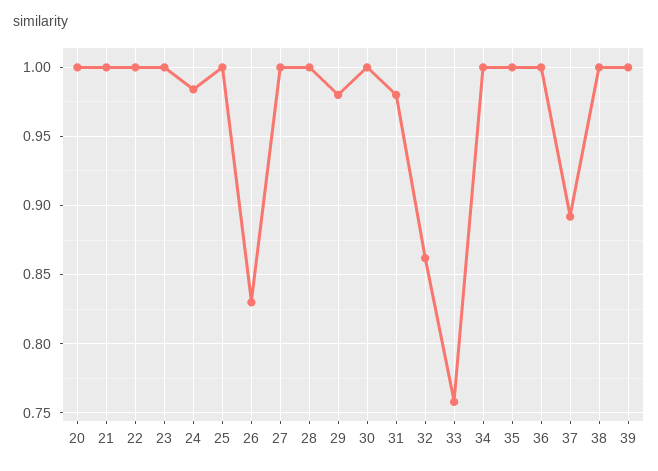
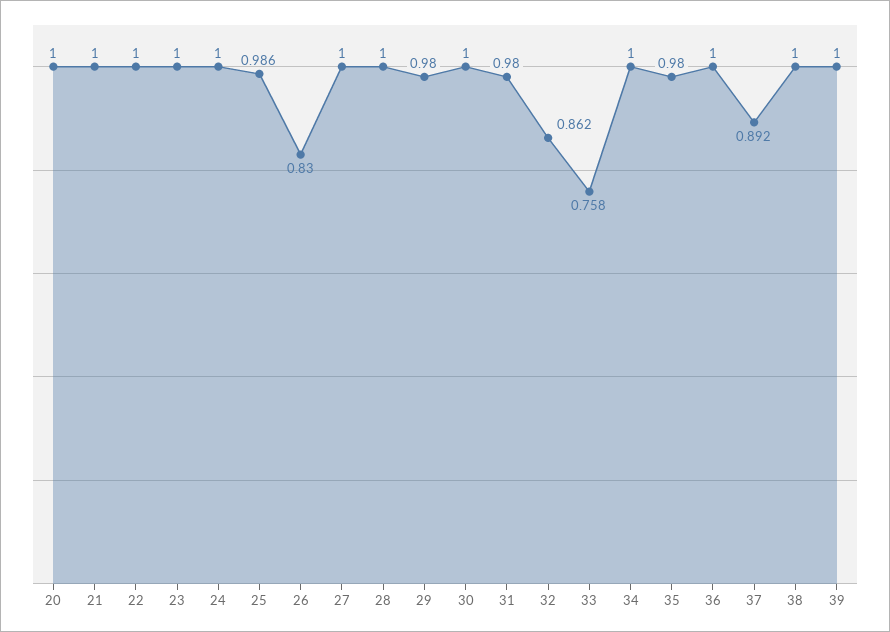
  {
    "20": 1,
    "21": 1,
    "22": 1,
    "23": 1,
-   "24": 0.985,
+   "24": 1,
-   "25": 1,
+   "25": 0.986,
    "26": 0.83,
    "27": 1,
    "28": 1,
    "29": 0.98,
    "30": 1,
    "31": 0.98,
    "32": 0.862,
    "33": 0.758,
    "34": 1,
-   "35": 1,
+   "35": 0.98,
    "36": 1,
    "37": 0.892,
    "38": 1,
    "39": 1
  }

